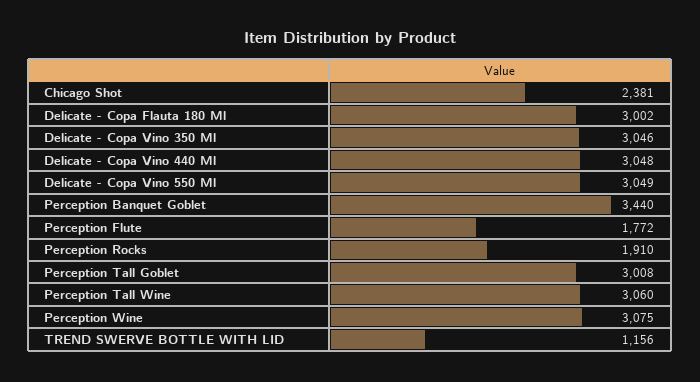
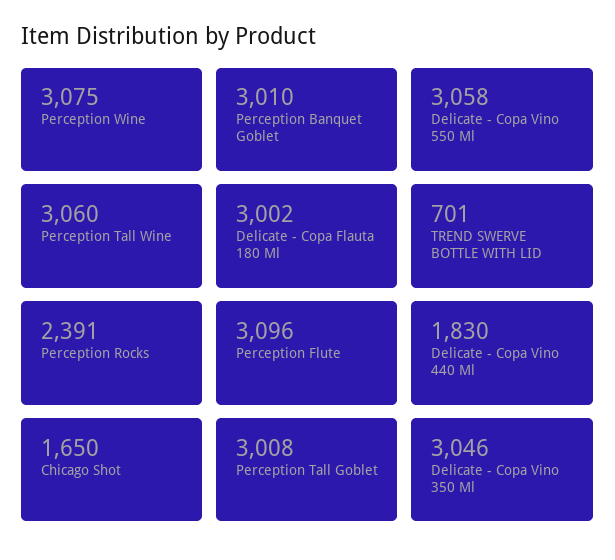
  {
-   "Chicago Shot": 2381,
+   "Chicago Shot": 1650,
    "Delicate - Copa Flauta 180 Ml": 3002,
    "Delicate - Copa Vino 350 Ml": 3046,
-   "Delicate - Copa Vino 440 Ml": 3048,
+   "Delicate - Copa Vino 440 Ml": 1830,
-   "Delicate - Copa Vino 550 Ml": 3049,
+   "Delicate - Copa Vino 550 Ml": 3058,
-   "Perception Banquet Goblet": 3440,
+   "Perception Banquet Goblet": 3010,
-   "Perception Flute": 1772,
+   "Perception Flute": 3096,
-   "Perception Rocks": 1910,
+   "Perception Rocks": 2391,
    "Perception Tall Goblet": 3008,
    "Perception Tall Wine": 3060,
    "Perception Wine": 3075,
-   "TREND SWERVE BOTTLE WITH LID": 1156
+   "TREND SWERVE BOTTLE WITH LID": 701
  }

